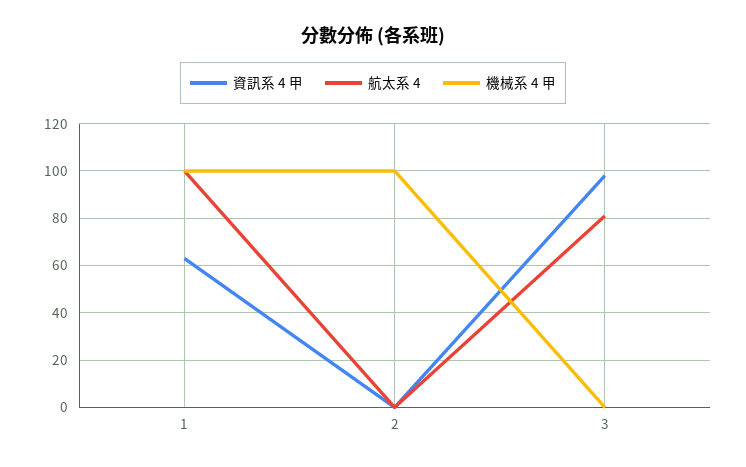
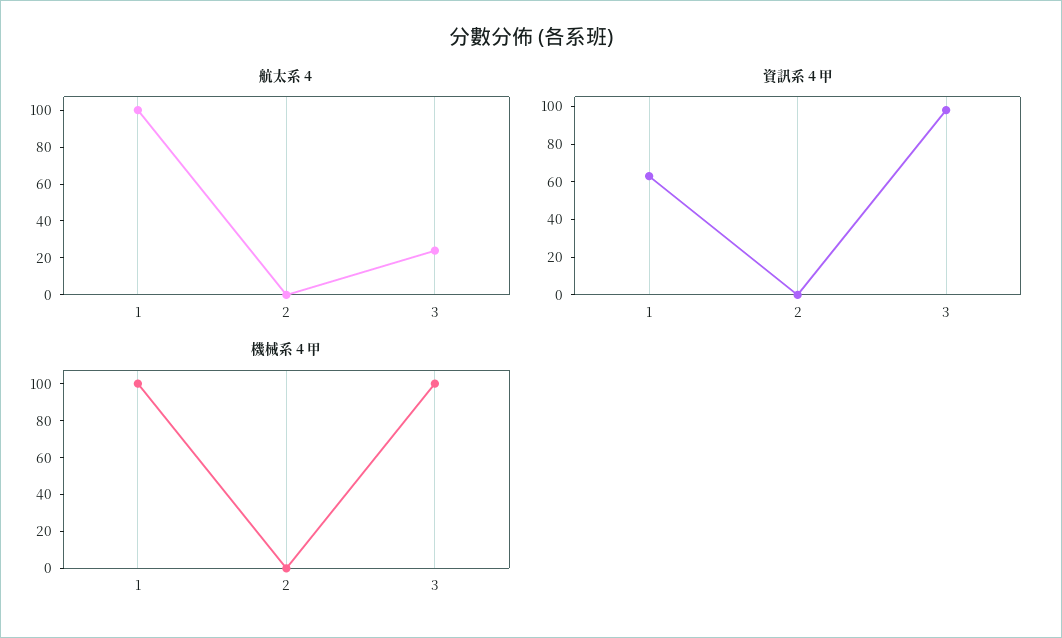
  {
    "資訊系 4 甲": {
      "1": 65,
      "2": 0,
      "3": 100
    },
    "航太系 4": {
      "1": 100,
      "2": 0,
-     "3": 80
+     "3": 25
    },
    "機械系 4 甲": {
      "1": 100,
-     "2": 100,
+     "2": 0,
-     "3": 0
+     "3": 100
    }
  }

